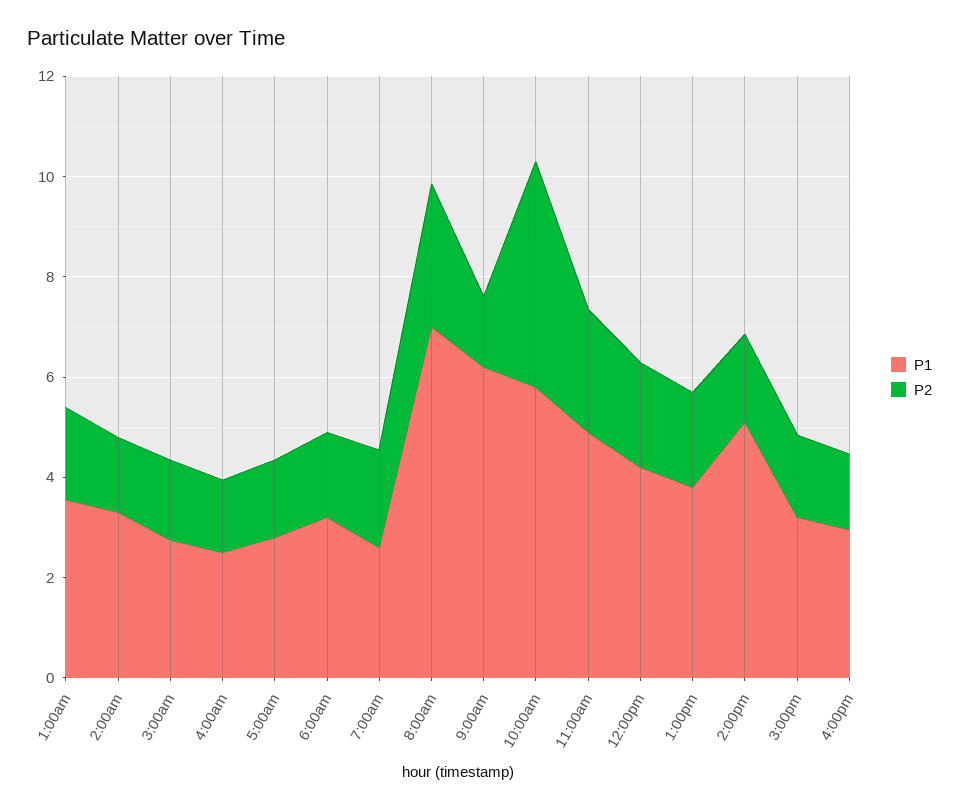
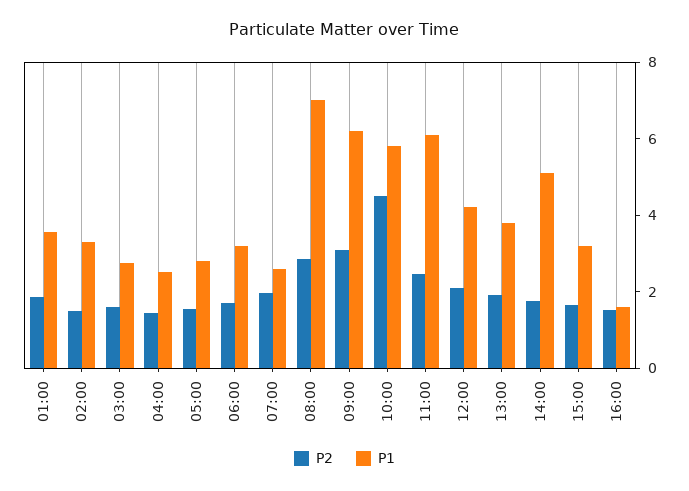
  {
    "P1": {
      "1:00am": 3.5,
      "2:00am": 3.5,
      "3:00am": 3,
      "4:00am": 2.5,
      "5:00am": 3,
      "6:00am": 3,
      "7:00am": 2.5,
      "8:00am": 7,
      "9:00am": 6,
      "10:00am": 6,
-     "11:00am": 5,
+     "11:00am": 6,
      "12:00pm": 4,
      "1:00pm": 4,
      "2:00pm": 5,
      "3:00pm": 3,
-     "4:00pm": 3
+     "4:00pm": 1.5
    },
    "P2": {
      "1:00am": 2,
      "2:00am": 1.5,
      "3:00am": 1.5,
      "4:00am": 1.5,
      "5:00am": 1.5,
      "6:00am": 1.5,
      "7:00am": 2,
      "8:00am": 3,
-     "9:00am": 1.5,
+     "9:00am": 3,
      "10:00am": 4.5,
      "11:00am": 2.5,
      "12:00pm": 2,
      "1:00pm": 2,
      "2:00pm": 2,
      "3:00pm": 1.5,
      "4:00pm": 1.5
    }
  }

